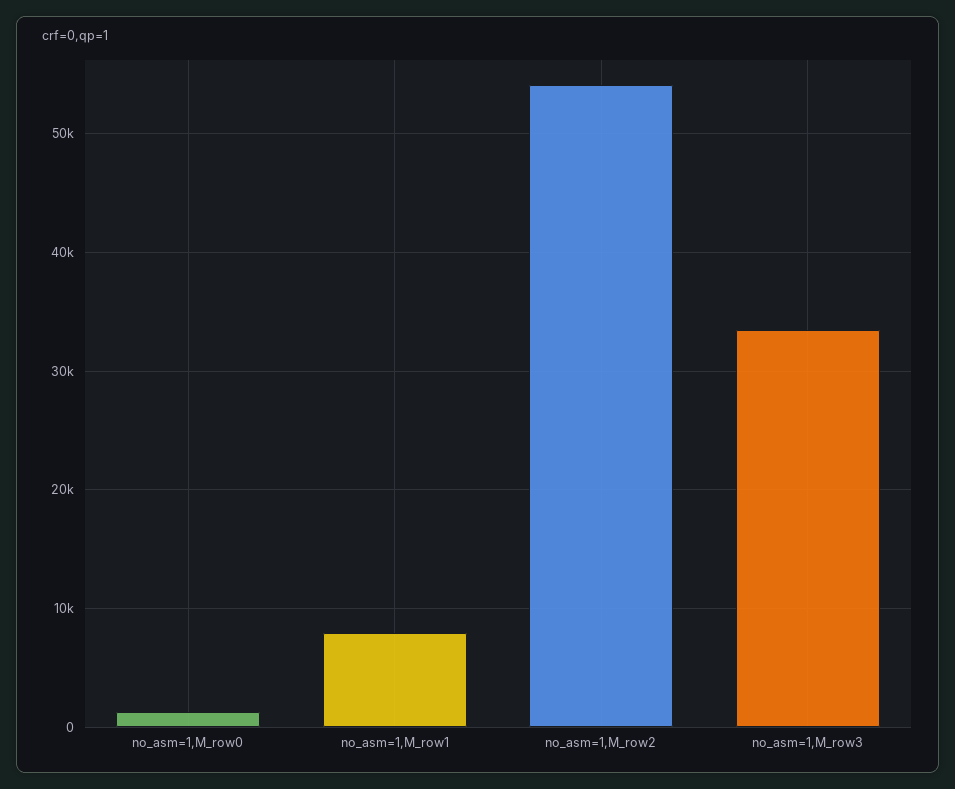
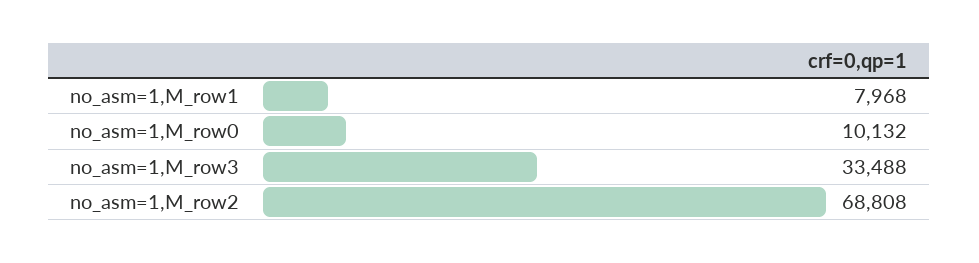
  {
-   "no_asm=1,M_row0": 1000,
+   "no_asm=1,M_row0": 10132,
    "no_asm=1,M_row1": 7968,
-   "no_asm=1,M_row2": 54000,
+   "no_asm=1,M_row2": 68808,
    "no_asm=1,M_row3": 33488
  }

